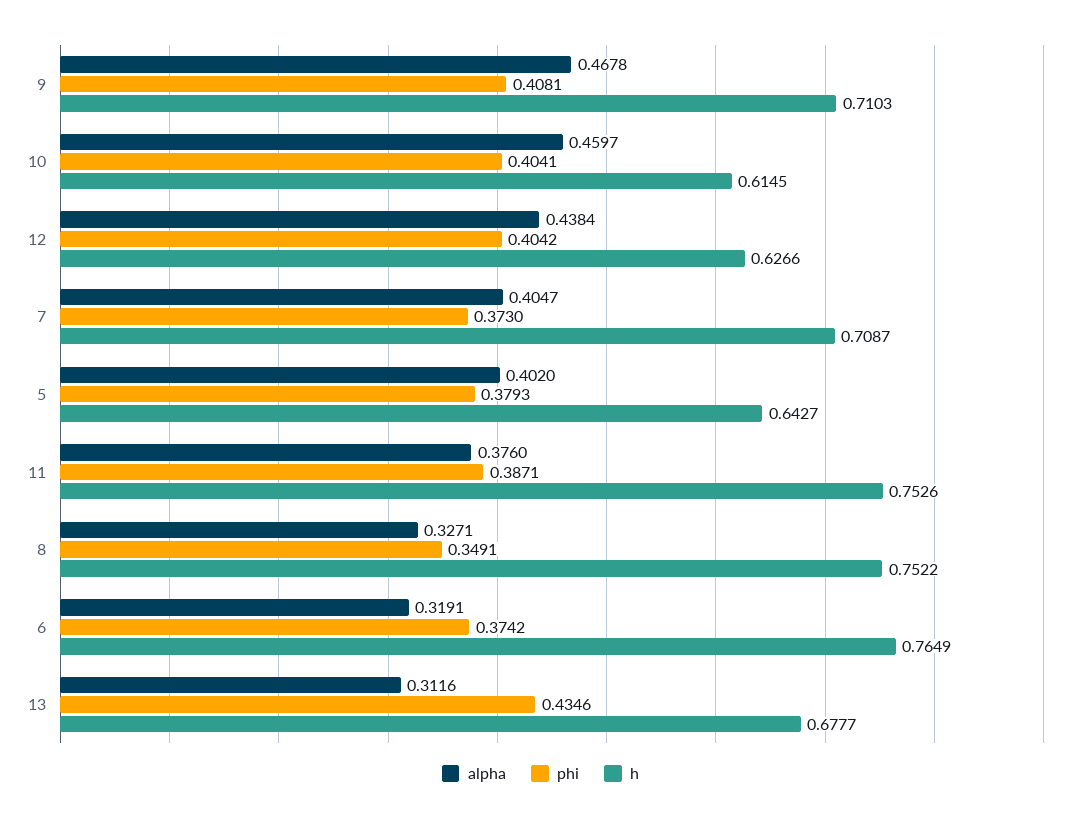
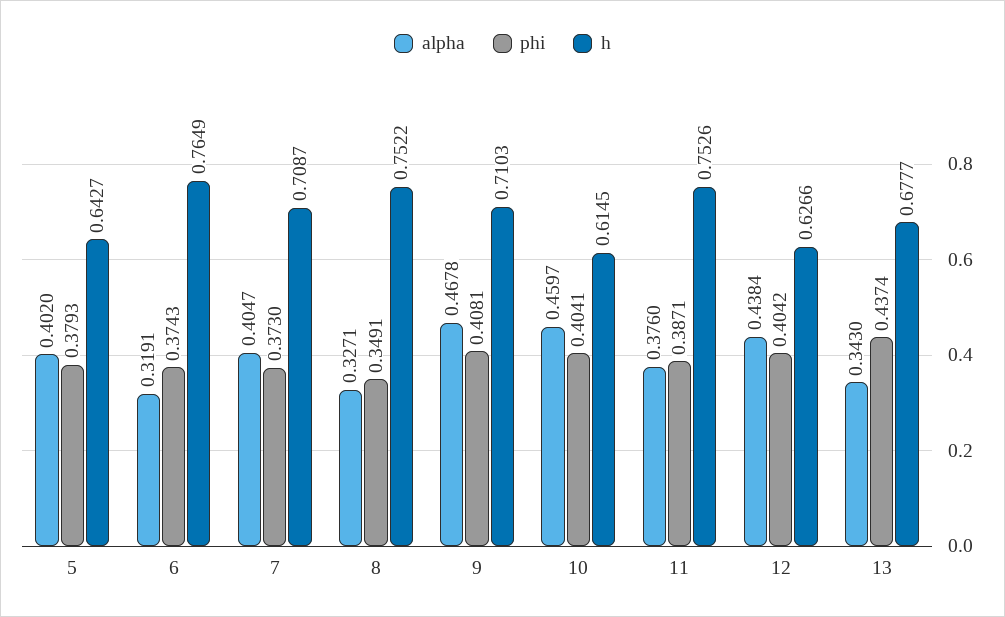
  {
    "alpha": {
      "9": 0.4678,
      "10": 0.4597,
      "12": 0.4384,
      "7": 0.4047,
      "5": 0.402,
      "11": 0.376,
      "8": 0.3271,
      "6": 0.3191,
-     "13": 0.3116
+     "13": 0.343
    },
    "phi": {
      "9": 0.4081,
      "10": 0.4041,
      "12": 0.4042,
      "7": 0.373,
      "5": 0.3793,
      "11": 0.3871,
      "8": 0.3491,
-     "6": 0.3742,
+     "6": 0.3743,
-     "13": 0.4346
+     "13": 0.4374
    },
    "h": {
      "9": 0.7103,
      "10": 0.6145,
      "12": 0.6266,
      "7": 0.7087,
      "5": 0.6427,
      "11": 0.7526,
      "8": 0.7522,
      "6": 0.7649,
      "13": 0.6777
    }
  }

